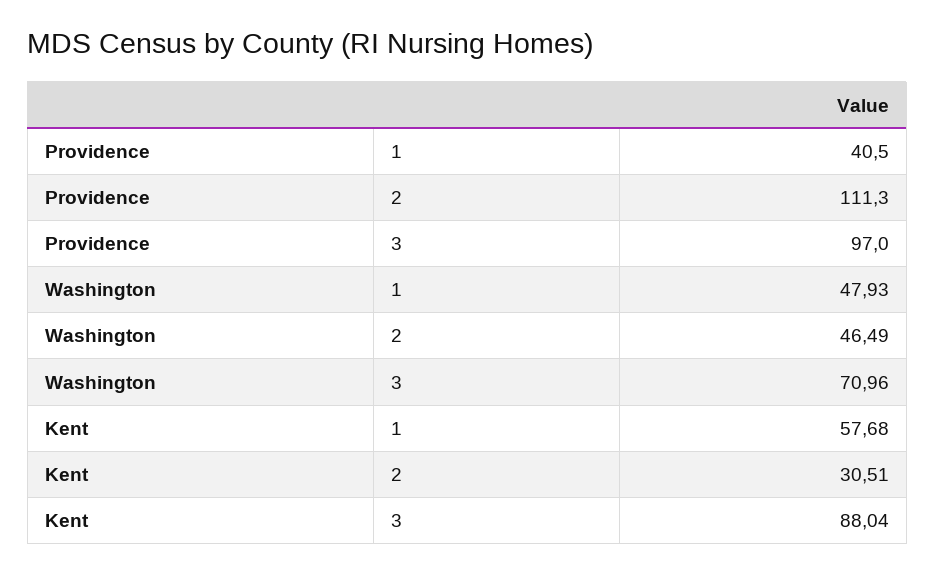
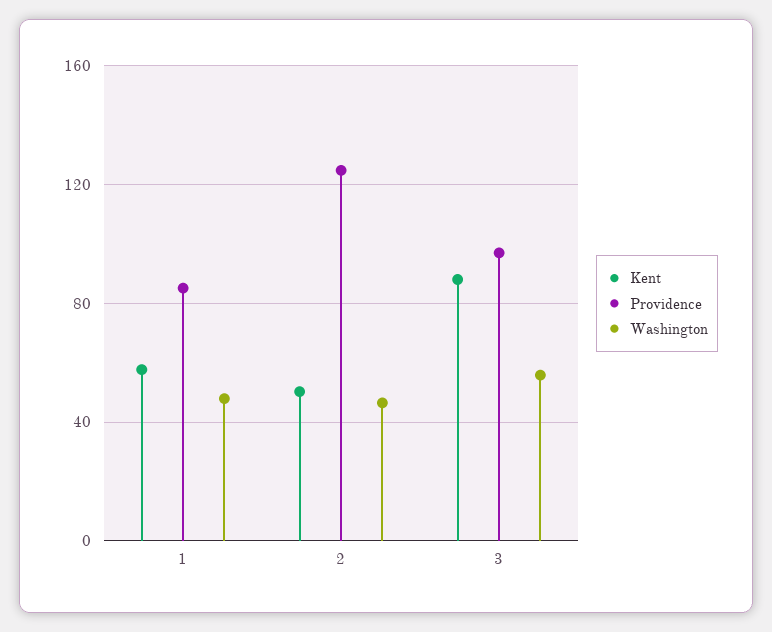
  {
    "Providence": {
-     "1": 40.5,
+     "1": 85,
-     "2": 111.3,
+     "2": 125,
      "3": 97
    },
    "Washington": {
      "1": 47.93,
      "2": 46.49,
-     "3": 70.96
+     "3": 55
    },
    "Kent": {
      "1": 57.68,
-     "2": 30.51,
+     "2": 50,
      "3": 88.04
    }
  }

